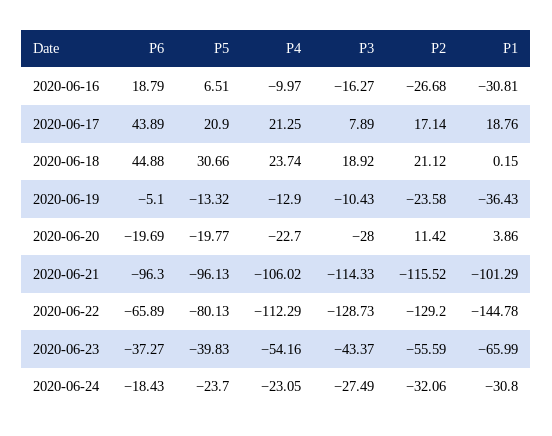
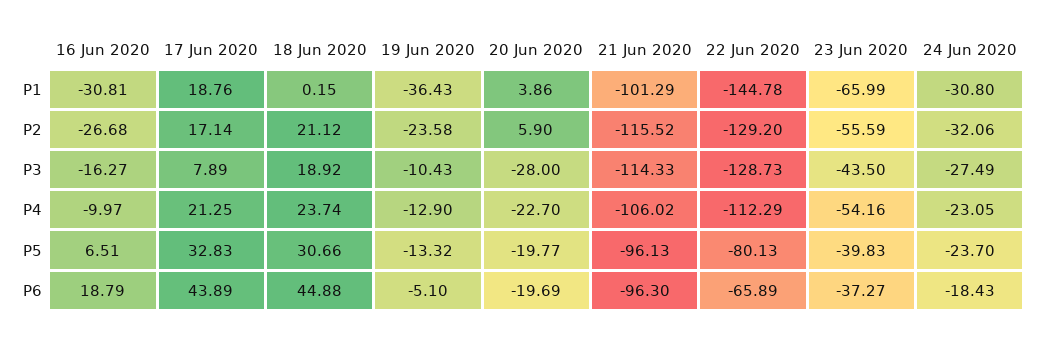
  {
    "P6": {
      "2020-06-16": 18.79,
      "2020-06-17": 43.89,
      "2020-06-18": 44.88,
      "2020-06-19": -5.1,
      "2020-06-20": -19.69,
      "2020-06-21": -96.3,
      "2020-06-22": -65.89,
      "2020-06-23": -37.27,
      "2020-06-24": -18.43
    },
    "P5": {
      "2020-06-16": 6.51,
-     "2020-06-17": 20.9,
+     "2020-06-17": 32.83,
      "2020-06-18": 30.66,
      "2020-06-19": -13.32,
      "2020-06-20": -19.77,
      "2020-06-21": -96.13,
      "2020-06-22": -80.13,
      "2020-06-23": -39.83,
      "2020-06-24": -23.7
    },
    "P4": {
      "2020-06-16": -9.97,
      "2020-06-17": 21.25,
      "2020-06-18": 23.74,
      "2020-06-19": -12.9,
      "2020-06-20": -22.7,
      "2020-06-21": -106.02,
      "2020-06-22": -112.29,
      "2020-06-23": -54.16,
      "2020-06-24": -23.05
    },
    "P3": {
      "2020-06-16": -16.27,
      "2020-06-17": 7.89,
      "2020-06-18": 18.92,
      "2020-06-19": -10.43,
      "2020-06-20": -28,
      "2020-06-21": -114.33,
      "2020-06-22": -128.73,
-     "2020-06-23": -43.37,
+     "2020-06-23": -43.5,
      "2020-06-24": -27.49
    },
    "P2": {
      "2020-06-16": -26.68,
      "2020-06-17": 17.14,
      "2020-06-18": 21.12,
      "2020-06-19": -23.58,
-     "2020-06-20": 11.42,
+     "2020-06-20": 5.9,
      "2020-06-21": -115.52,
      "2020-06-22": -129.2,
      "2020-06-23": -55.59,
      "2020-06-24": -32.06
    },
    "P1": {
      "2020-06-16": -30.81,
      "2020-06-17": 18.76,
      "2020-06-18": 0.15,
      "2020-06-19": -36.43,
      "2020-06-20": 3.86,
      "2020-06-21": -101.29,
      "2020-06-22": -144.78,
      "2020-06-23": -65.99,
      "2020-06-24": -30.8
    }
  }

